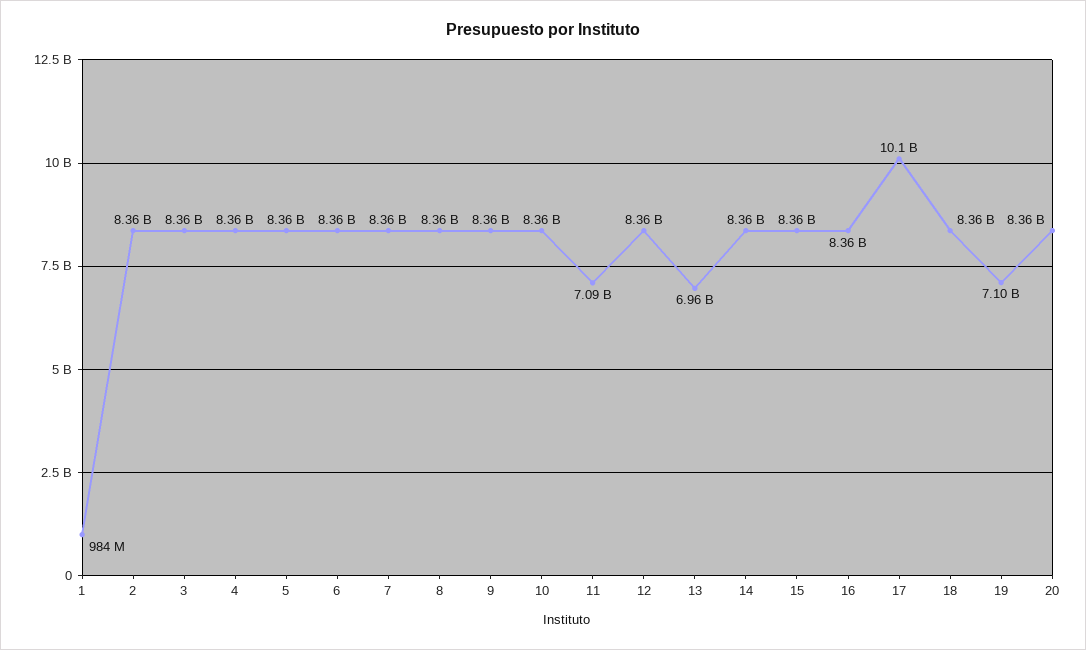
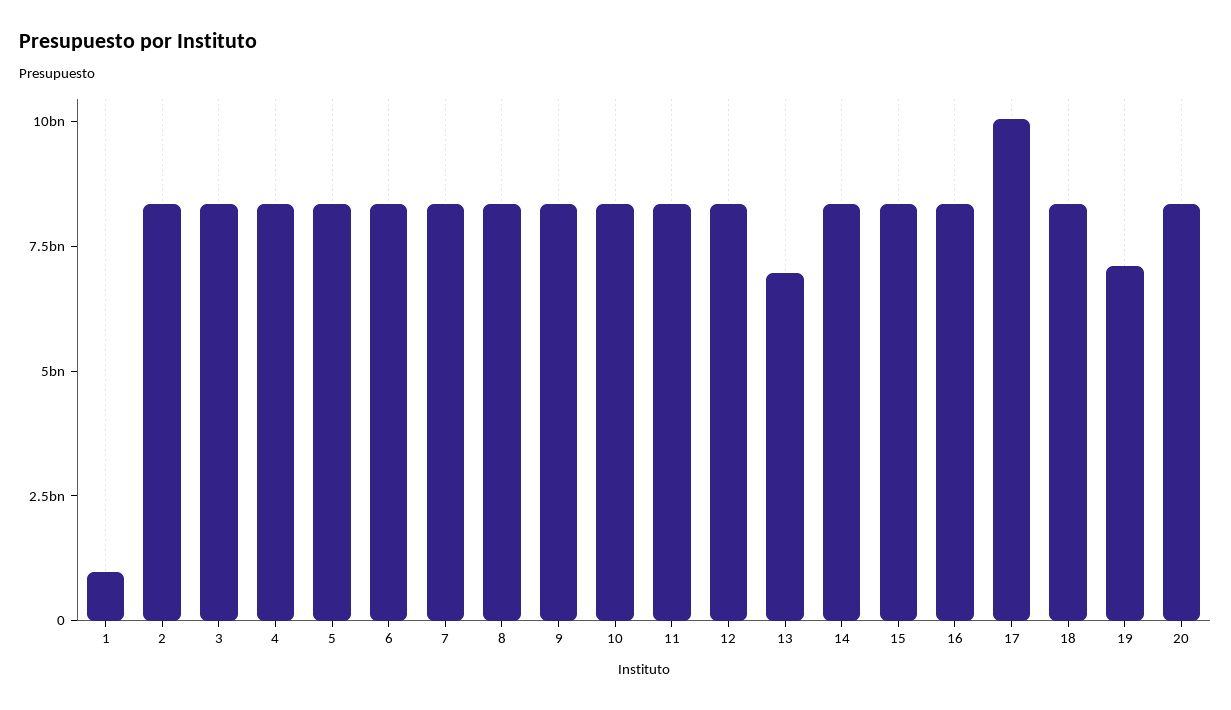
  {
    "1": 984000000,
    "2": 8360000000,
    "3": 8360000000,
    "4": 8360000000,
    "5": 8360000000,
    "6": 8360000000,
    "7": 8360000000,
    "8": 8360000000,
    "9": 8360000000,
    "10": 8360000000,
-   "11": 7090000000,
+   "11": 8500000000,
    "12": 8360000000,
    "13": 6960000000,
    "14": 8360000000,
    "15": 8360000000,
    "16": 8360000000,
    "17": 10100000000,
    "18": 8360000000,
    "19": 7100000000,
    "20": 8360000000
  }

